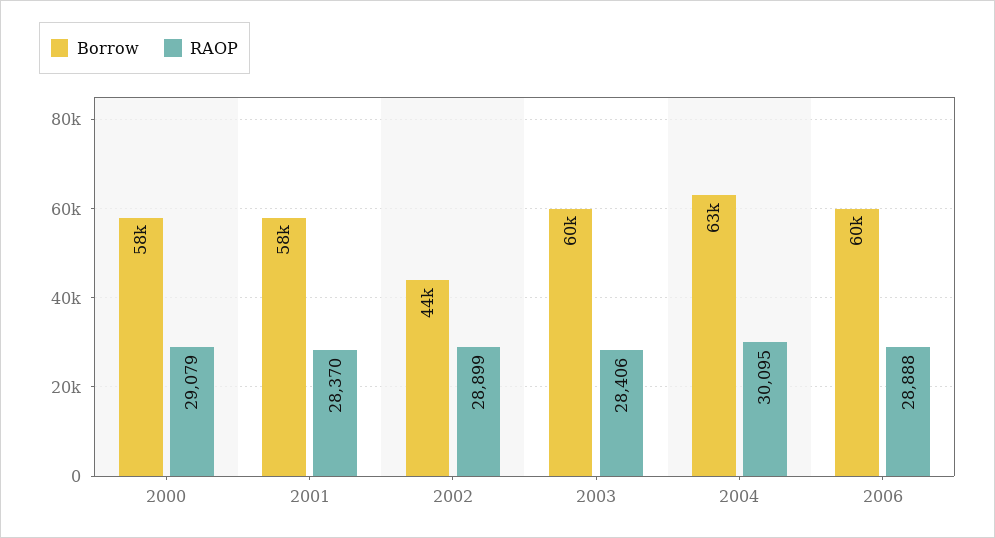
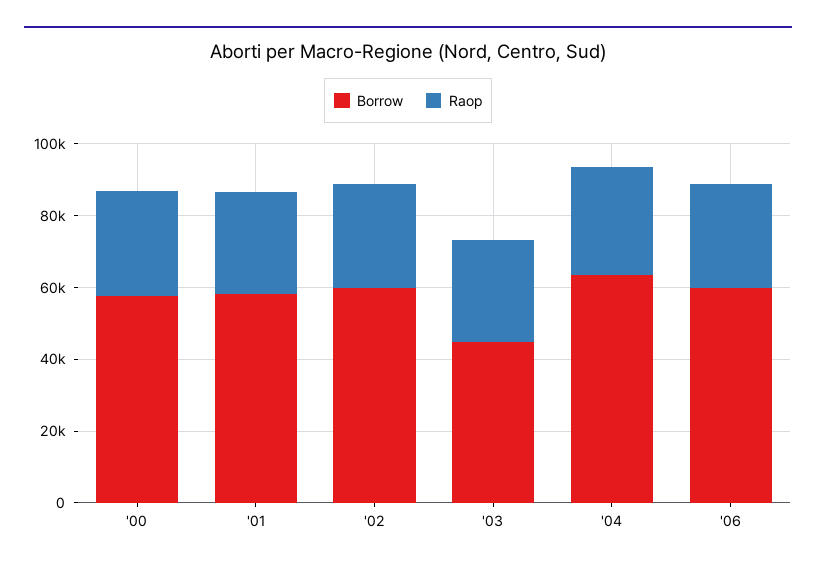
  {
    "Borrow": {
      "2000": 58000,
      "2001": 58000,
-     "2002": 44000,
+     "2002": 60000,
-     "2003": 60000,
+     "2003": 45000,
      "2004": 63000,
      "2006": 60000
    },
    "RAOP": {
      "2000": 29079,
      "2001": 28370,
      "2002": 28899,
      "2003": 28406,
      "2004": 30095,
      "2006": 28888
    }
  }

